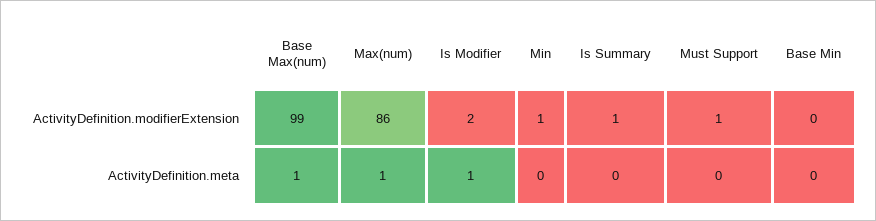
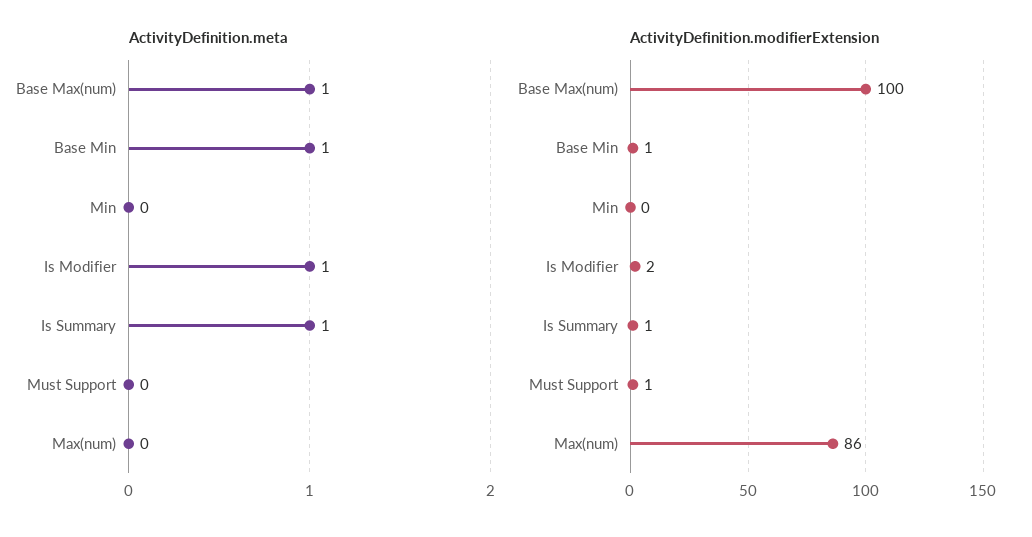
  {
    "ActivityDefinition.modifierExtension": {
-     "Base Max(num)": 99,
+     "Base Max(num)": 100,
      "Max(num)": 86,
      "Is Modifier": 2,
-     "Min": 1,
+     "Min": 0,
      "Is Summary": 1,
      "Must Support": 1,
-     "Base Min": 0
+     "Base Min": 1
    },
    "ActivityDefinition.meta": {
      "Base Max(num)": 1,
-     "Max(num)": 1,
+     "Max(num)": 0,
      "Is Modifier": 1,
      "Min": 0,
-     "Is Summary": 0,
+     "Is Summary": 1,
      "Must Support": 0,
-     "Base Min": 0
+     "Base Min": 1
    }
  }

